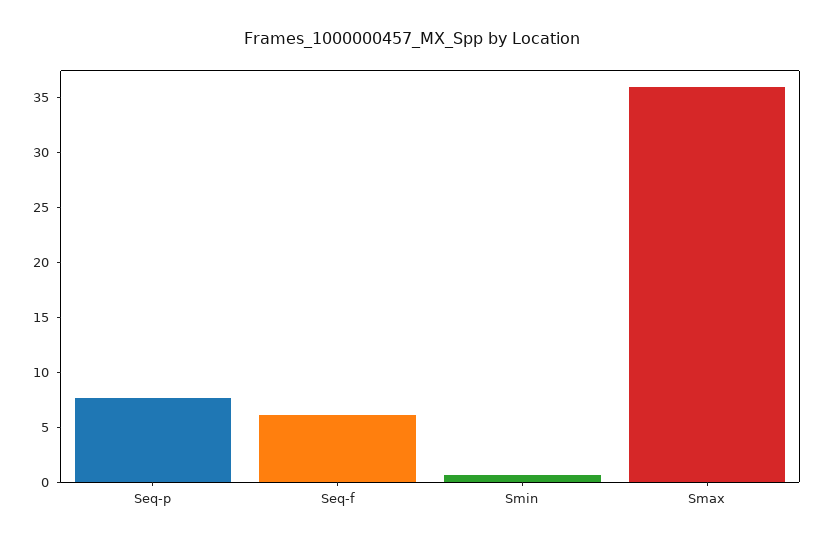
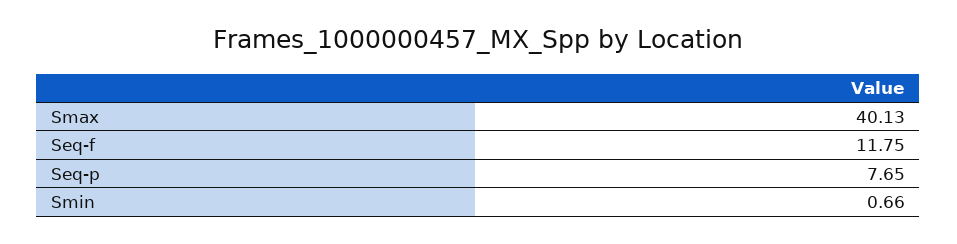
  {
    "Seq-p": 7.65,
-   "Seq-f": 6,
+   "Seq-f": 11.75,
    "Smin": 0.66,
-   "Smax": 36
+   "Smax": 40.13
  }

